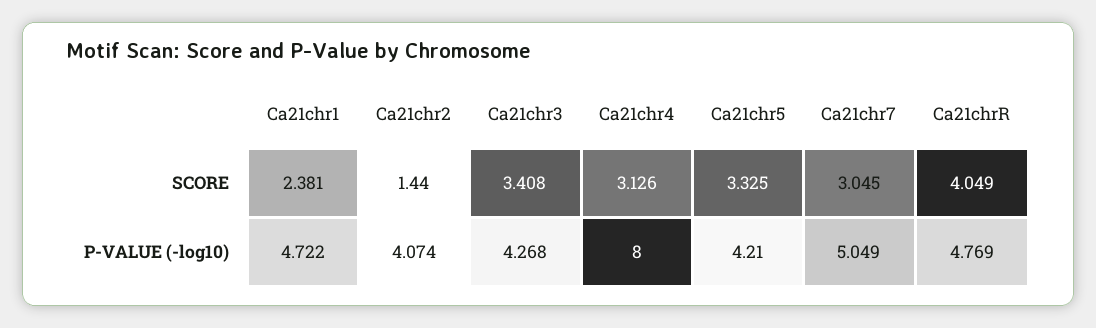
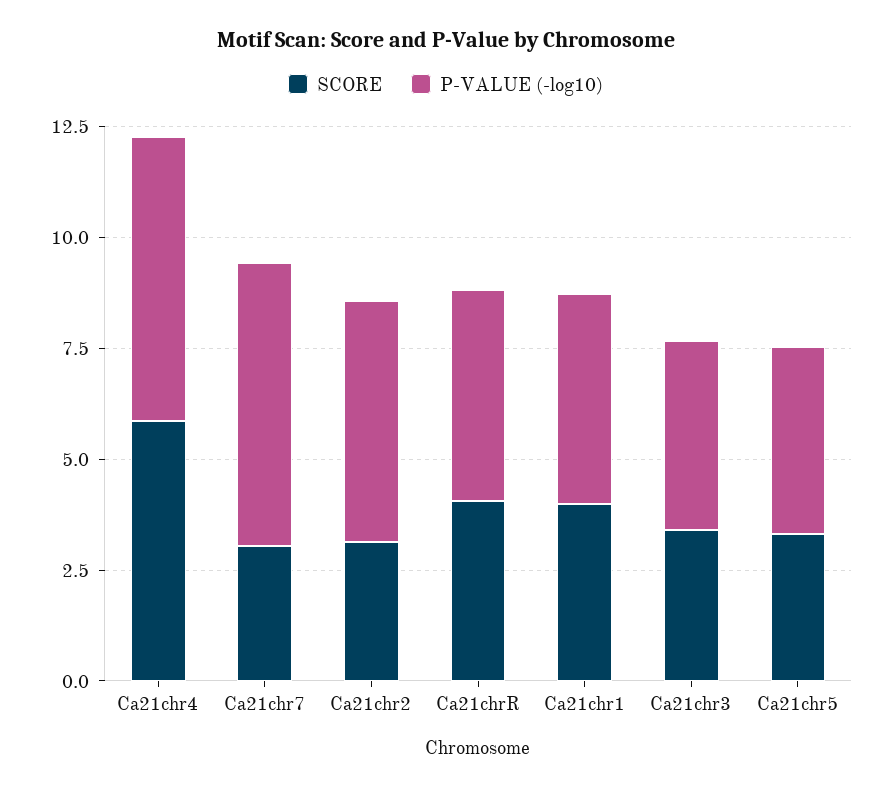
  {
    "SCORE": {
-     "Ca21chr1": 2.381,
+     "Ca21chr1": 4,
-     "Ca21chr2": 1.44,
+     "Ca21chr2": 3,
      "Ca21chr3": 3.408,
-     "Ca21chr4": 3.126,
+     "Ca21chr4": 6,
      "Ca21chr5": 3.325,
      "Ca21chr7": 3.045,
      "Ca21chrR": 4.049
    },
    "P-VALUE (-log10)": {
      "Ca21chr1": 4.722,
-     "Ca21chr2": 4.074,
+     "Ca21chr2": 5.5,
      "Ca21chr3": 4.268,
-     "Ca21chr4": 8,
+     "Ca21chr4": 6.5,
      "Ca21chr5": 4.21,
-     "Ca21chr7": 5.049,
+     "Ca21chr7": 6.5,
      "Ca21chrR": 4.769
    }
  }

